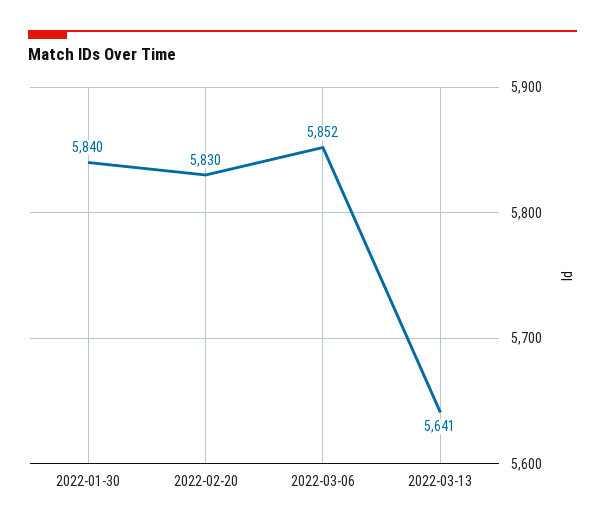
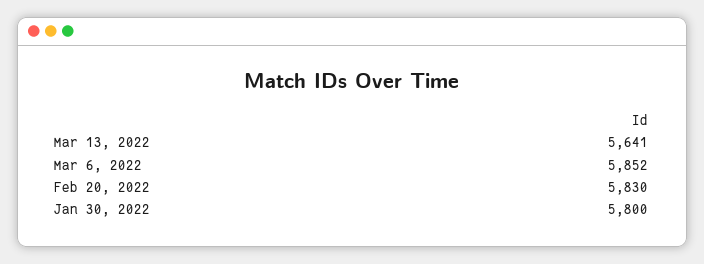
  {
-   "2022-01-30": 5840,
+   "2022-01-30": 5800,
    "2022-02-20": 5830,
    "2022-03-06": 5852,
    "2022-03-13": 5641
  }

